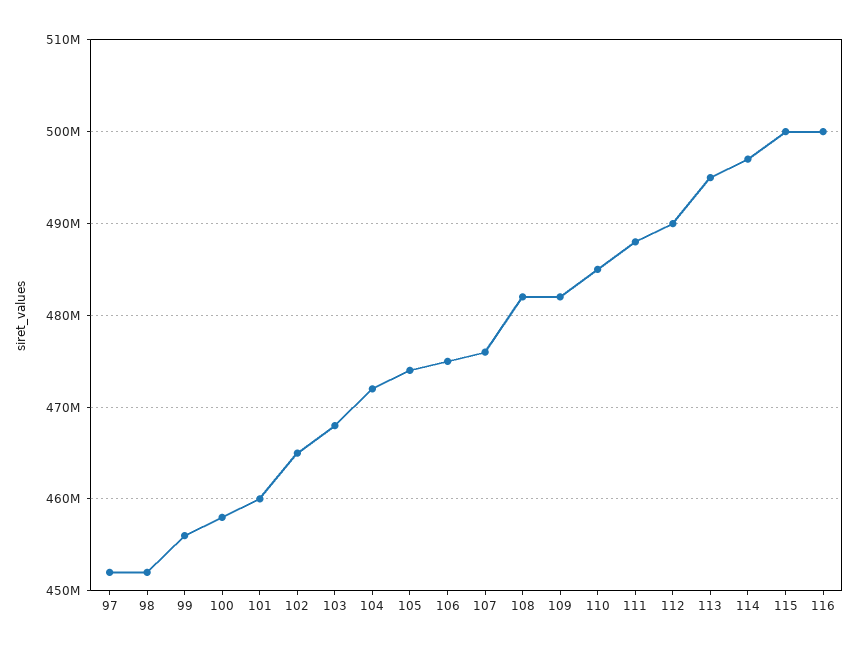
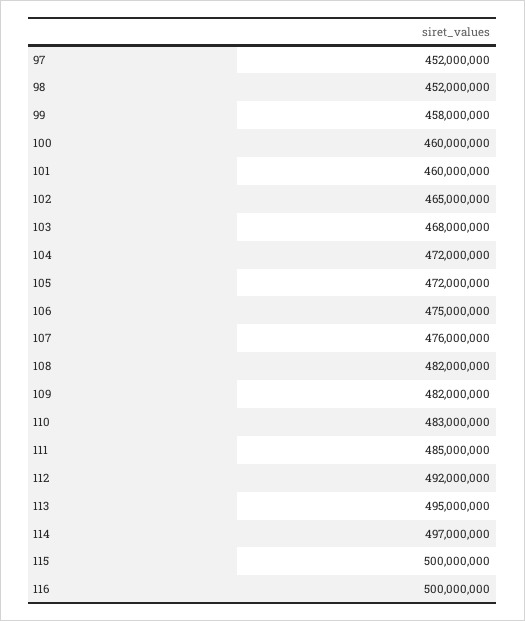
  {
    "97": 452000000,
    "98": 452000000,
-   "99": 456000000,
+   "99": 458000000,
-   "100": 458000000,
+   "100": 460000000,
    "101": 460000000,
    "102": 465000000,
    "103": 468000000,
    "104": 472000000,
-   "105": 474000000,
+   "105": 472000000,
    "106": 475000000,
    "107": 476000000,
    "108": 482000000,
    "109": 482000000,
-   "110": 485000000,
+   "110": 483000000,
-   "111": 488000000,
+   "111": 485000000,
-   "112": 490000000,
+   "112": 492000000,
    "113": 495000000,
    "114": 497000000,
    "115": 500000000,
    "116": 500000000
  }

